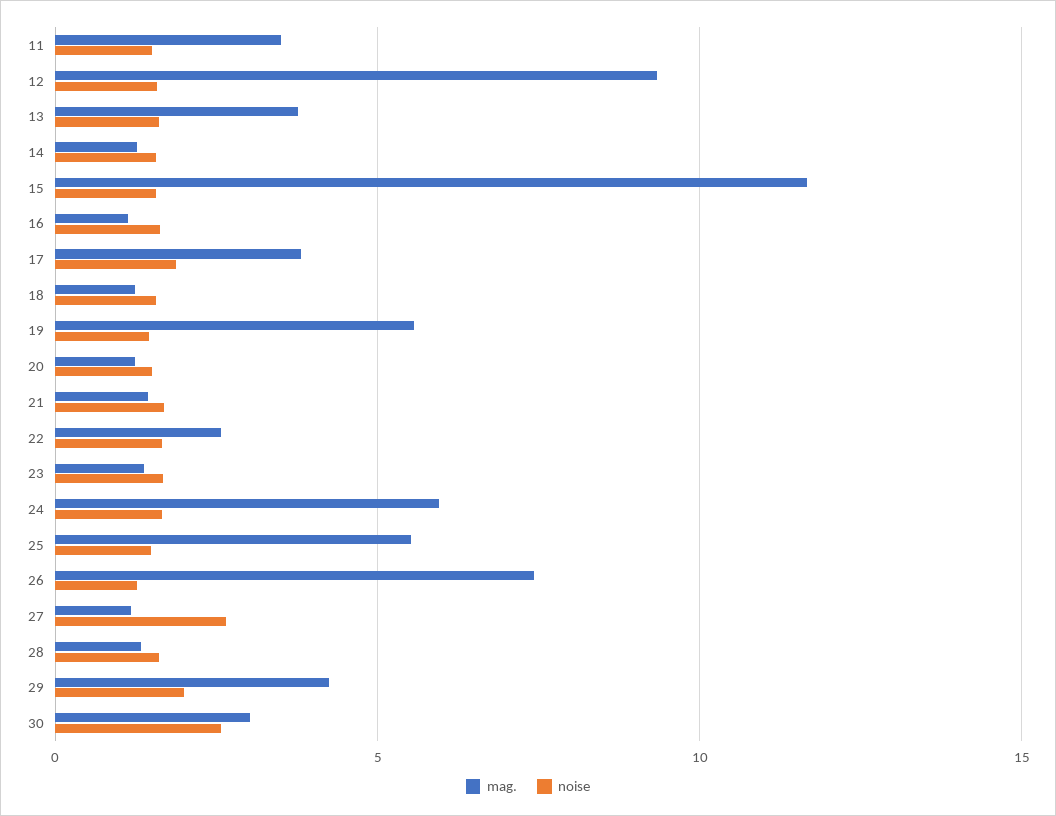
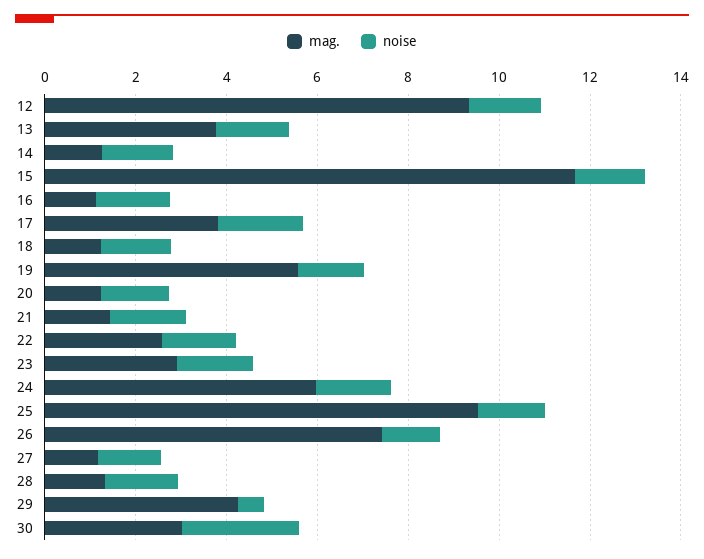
  {
    "mag.": {
-     "11": 3.5,
      "12": 9.5,
      "13": 4,
      "14": 1.5,
      "15": 11.5,
      "16": 1,
      "17": 4,
      "18": 1,
      "19": 5.5,
      "20": 1,
      "21": 1.5,
      "22": 2.5,
-     "23": 1.5,
+     "23": 3,
      "24": 6,
-     "25": 5.5,
+     "25": 9.5,
      "26": 7.5,
      "27": 1,
      "28": 1.5,
      "29": 4.5,
      "30": 3
    },
    "noise": {
-     "11": 1.5,
      "12": 1.5,
      "13": 1.5,
      "14": 1.5,
      "15": 1.5,
      "16": 1.5,
      "17": 2,
      "18": 1.5,
      "19": 1.5,
      "20": 1.5,
      "21": 1.5,
      "22": 1.5,
      "23": 1.5,
      "24": 1.5,
      "25": 1.5,
      "26": 1.5,
-     "27": 2.5,
+     "27": 1.5,
      "28": 1.5,
-     "29": 2,
+     "29": 0.5,
      "30": 2.5
    }
  }

